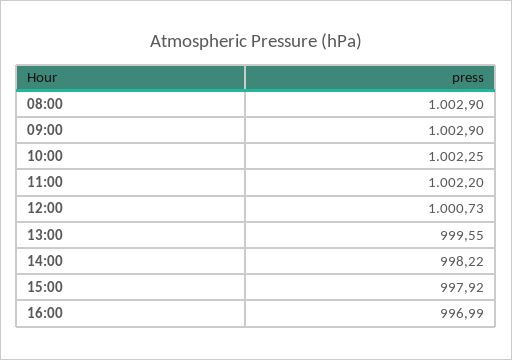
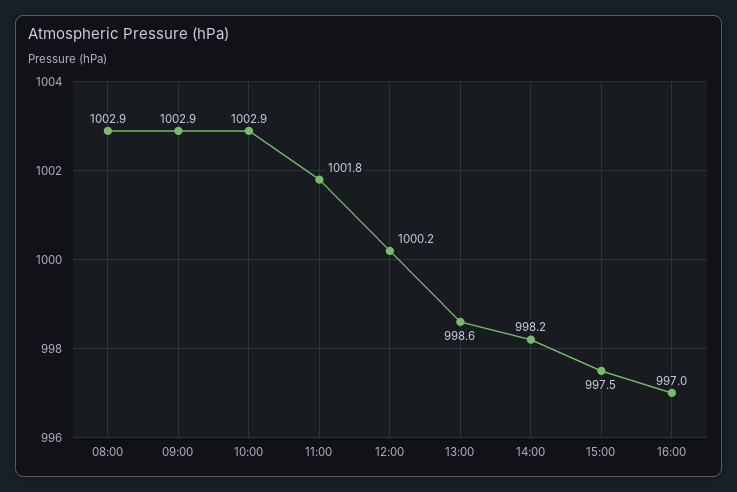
  {
    "08:00": 1002.9,
    "09:00": 1002.9,
-   "10:00": 1002.25,
+   "10:00": 1002.9,
-   "11:00": 1002.2,
+   "11:00": 1001.8,
-   "12:00": 1000.73,
+   "12:00": 1000.2,
-   "13:00": 999.55,
+   "13:00": 998.6,
    "14:00": 998.22,
-   "15:00": 997.92,
+   "15:00": 997.5,
    "16:00": 996.99
  }

